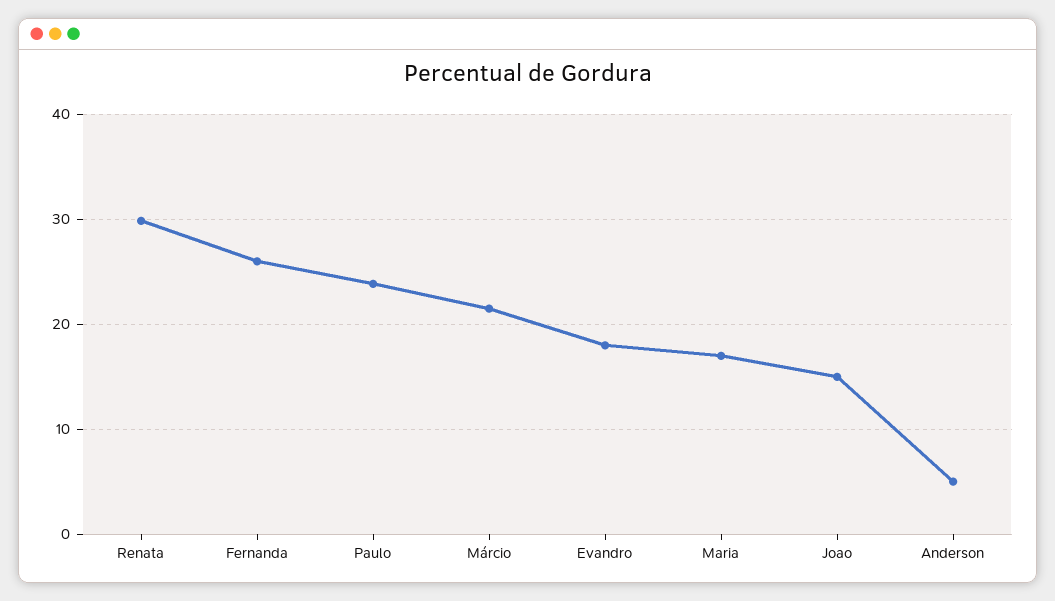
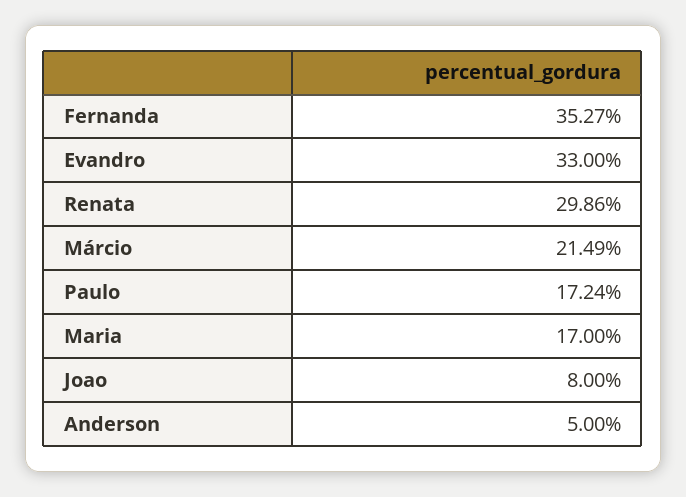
  {
    "Renata": 29.86,
-   "Fernanda": 26,
+   "Fernanda": 35.27,
-   "Paulo": 24,
+   "Paulo": 17.24,
    "Márcio": 21.49,
-   "Evandro": 18,
+   "Evandro": 33,
    "Maria": 17,
-   "Joao": 15,
+   "Joao": 8,
    "Anderson": 5
  }

